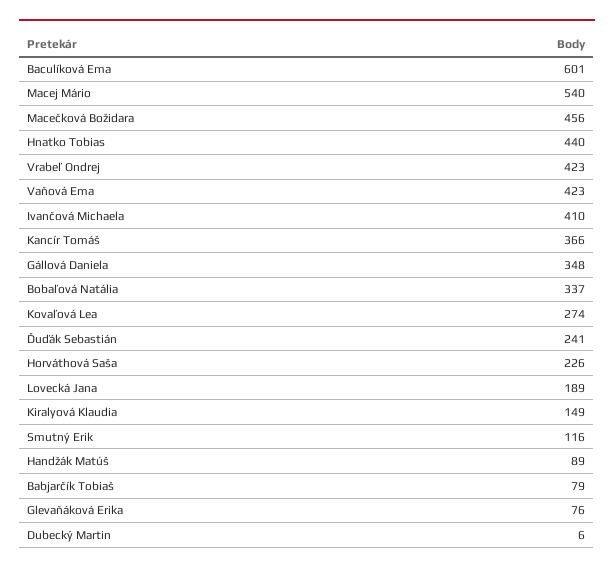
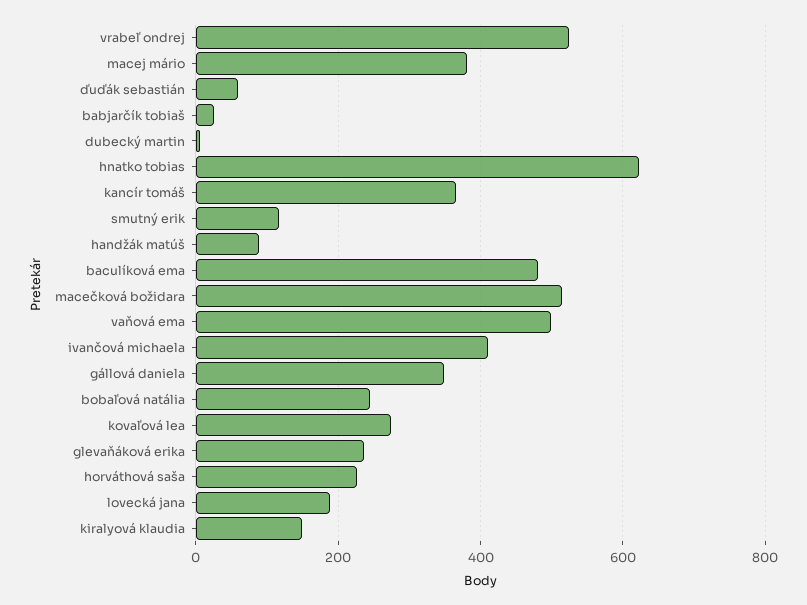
  {
-   "Baculíková Ema": 601,
+   "Baculíková Ema": 480,
-   "Macej Mário": 540,
+   "Macej Mário": 380,
-   "Macečková Božidara": 456,
+   "Macečková Božidara": 520,
-   "Hnatko Tobias": 440,
+   "Hnatko Tobias": 620,
-   "Vrabeľ Ondrej": 423,
+   "Vrabeľ Ondrej": 520,
-   "Vaňová Ema": 423,
+   "Vaňová Ema": 500,
    "Ivančová Michaela": 410,
    "Kancír Tomáš": 366,
    "Gállová Daniela": 348,
-   "Bobaľová Natália": 337,
+   "Bobaľová Natália": 240,
    "Kovaľová Lea": 274,
-   "Ďuďák Sebastián": 241,
+   "Ďuďák Sebastián": 60,
    "Horváthová Saša": 226,
    "Lovecká Jana": 189,
    "Kiralyová Klaudia": 149,
    "Smutný Erik": 116,
    "Handžák Matúš": 89,
-   "Babjarčík Tobiaš": 79,
+   "Babjarčík Tobiaš": 20,
-   "Glevaňáková Erika": 76,
+   "Glevaňáková Erika": 240,
    "Dubecký Martin": 6
  }

